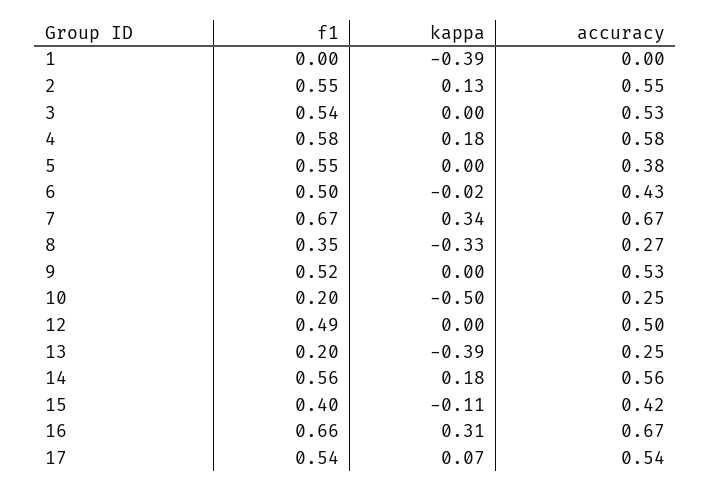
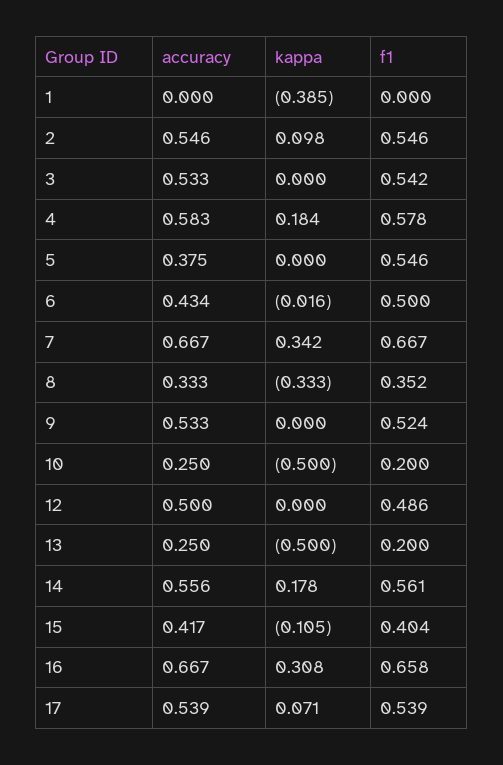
  {
    "f1": {
      "1": 0,
      "2": 0.546,
      "3": 0.542,
      "4": 0.578,
      "5": 0.546,
      "6": 0.5,
      "7": 0.667,
      "8": 0.352,
      "9": 0.524,
      "10": 0.2,
      "12": 0.486,
      "13": 0.2,
      "14": 0.561,
      "15": 0.404,
      "16": 0.658,
      "17": 0.539
    },
    "kappa": {
      "1": -0.385,
-     "2": 0.13,
+     "2": 0.098,
      "3": 0,
      "4": 0.184,
      "5": 0,
      "6": -0.016,
      "7": 0.342,
      "8": -0.333,
      "9": 0,
      "10": -0.5,
      "12": 0,
-     "13": -0.39,
+     "13": -0.5,
      "14": 0.178,
      "15": -0.105,
      "16": 0.308,
      "17": 0.071
    },
    "accuracy": {
      "1": 0,
      "2": 0.546,
      "3": 0.533,
      "4": 0.583,
      "5": 0.375,
      "6": 0.434,
      "7": 0.667,
-     "8": 0.27,
+     "8": 0.333,
      "9": 0.533,
      "10": 0.25,
      "12": 0.5,
      "13": 0.25,
      "14": 0.556,
      "15": 0.417,
      "16": 0.667,
      "17": 0.539
    }
  }

